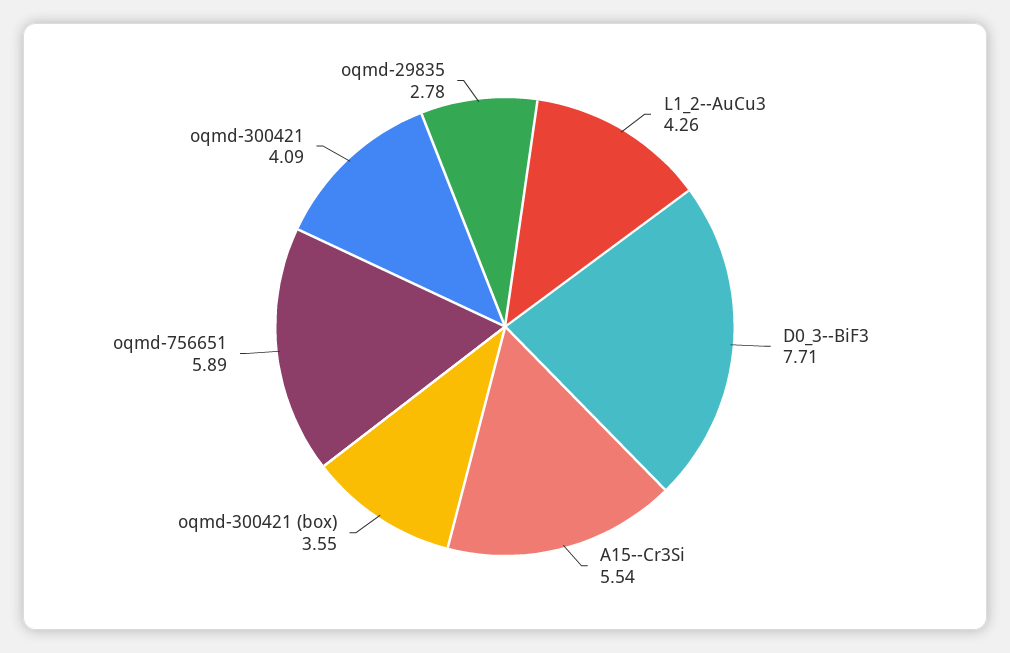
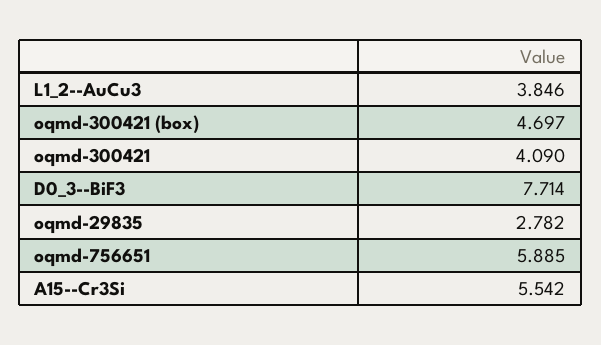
  {
-   "L1_2--AuCu3": 4.26,
+   "L1_2--AuCu3": 3.846,
    "D0_3--BiF3": 7.714,
    "A15--Cr3Si": 5.542,
-   "oqmd-300421 (box)": 3.55,
+   "oqmd-300421 (box)": 4.697,
    "oqmd-756651": 5.885,
    "oqmd-300421": 4.09,
    "oqmd-29835": 2.782
  }

